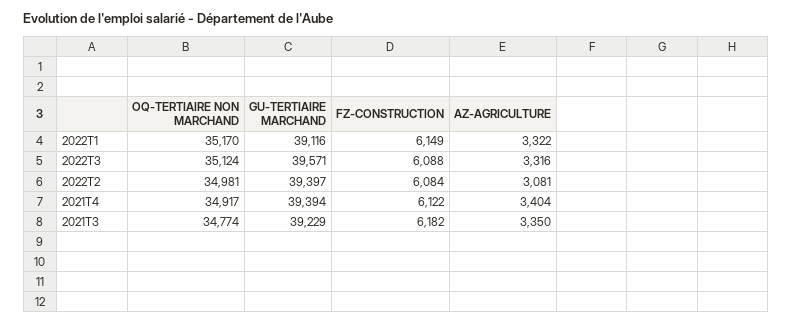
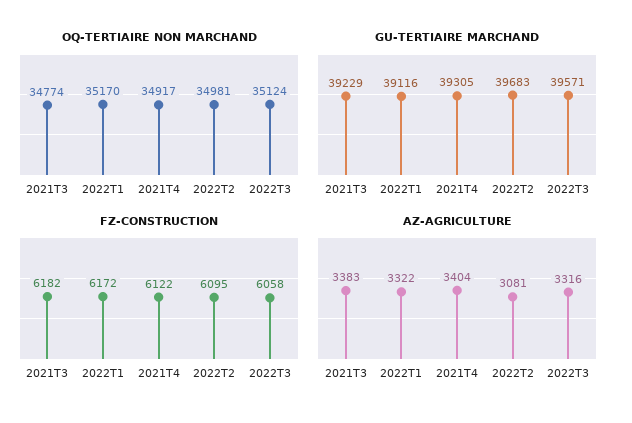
  {
    "OQ-TERTIAIRE NON MARCHAND": {
      "2022T1": 35170,
      "2022T3": 35124,
      "2022T2": 34981,
      "2021T4": 34917,
      "2021T3": 34774
    },
    "GU-TERTIAIRE MARCHAND": {
      "2022T1": 39116,
      "2022T3": 39571,
-     "2022T2": 39397,
+     "2022T2": 39683,
-     "2021T4": 39394,
+     "2021T4": 39305,
      "2021T3": 39229
    },
    "FZ-CONSTRUCTION": {
-     "2022T1": 6149,
+     "2022T1": 6172,
-     "2022T3": 6088,
+     "2022T3": 6058,
-     "2022T2": 6084,
+     "2022T2": 6095,
      "2021T4": 6122,
      "2021T3": 6182
    },
    "AZ-AGRICULTURE": {
      "2022T1": 3322,
      "2022T3": 3316,
      "2022T2": 3081,
      "2021T4": 3404,
-     "2021T3": 3350
+     "2021T3": 3383
    }
  }

